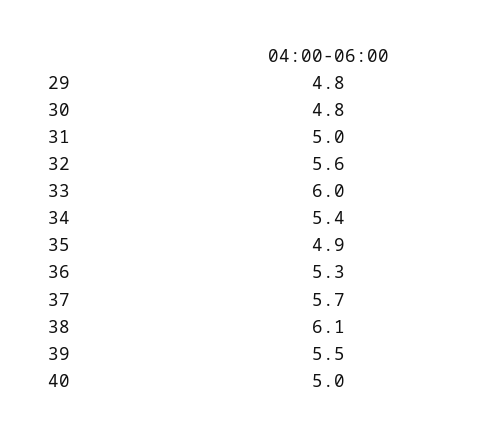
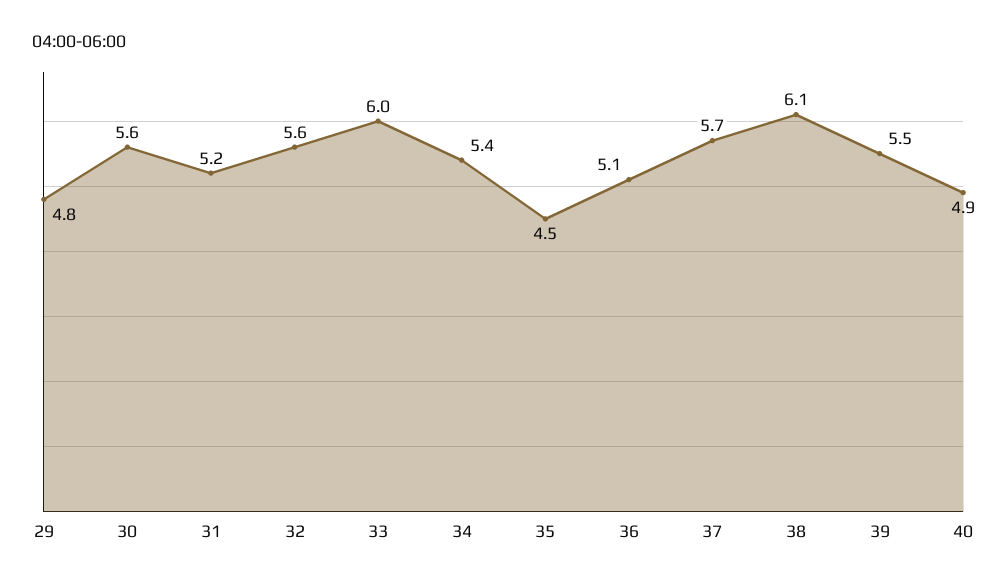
  {
    "29": 4.8,
-   "30": 4.8,
+   "30": 5.6,
-   "31": 5,
+   "31": 5.2,
    "32": 5.6,
    "33": 6,
    "34": 5.4,
-   "35": 4.9,
+   "35": 4.5,
-   "36": 5.3,
+   "36": 5.1,
    "37": 5.7,
    "38": 6.1,
    "39": 5.5,
-   "40": 5
+   "40": 4.9
  }

